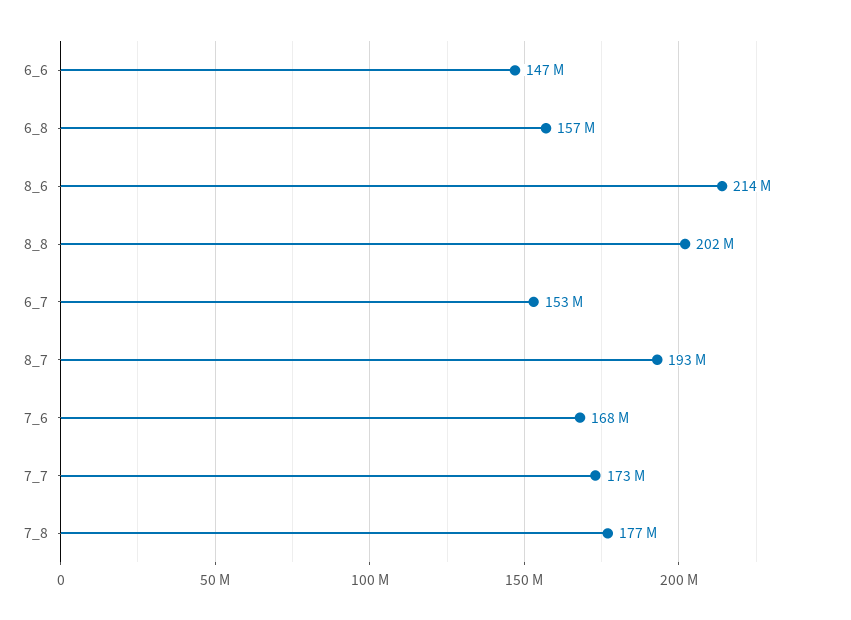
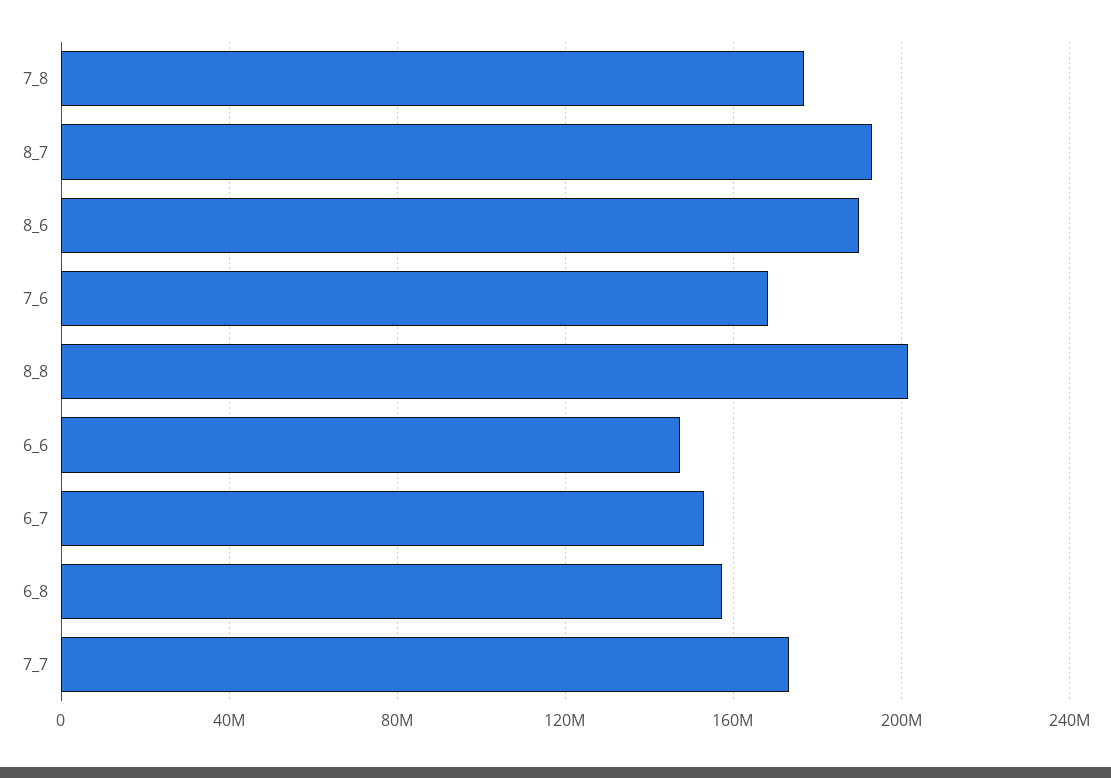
  {
    "6_6": 147000000,
    "6_8": 157000000,
-   "8_6": 214000000,
+   "8_6": 190000000,
    "8_8": 202000000,
    "6_7": 153000000,
    "8_7": 193000000,
    "7_6": 168000000,
    "7_7": 173000000,
    "7_8": 177000000
  }

